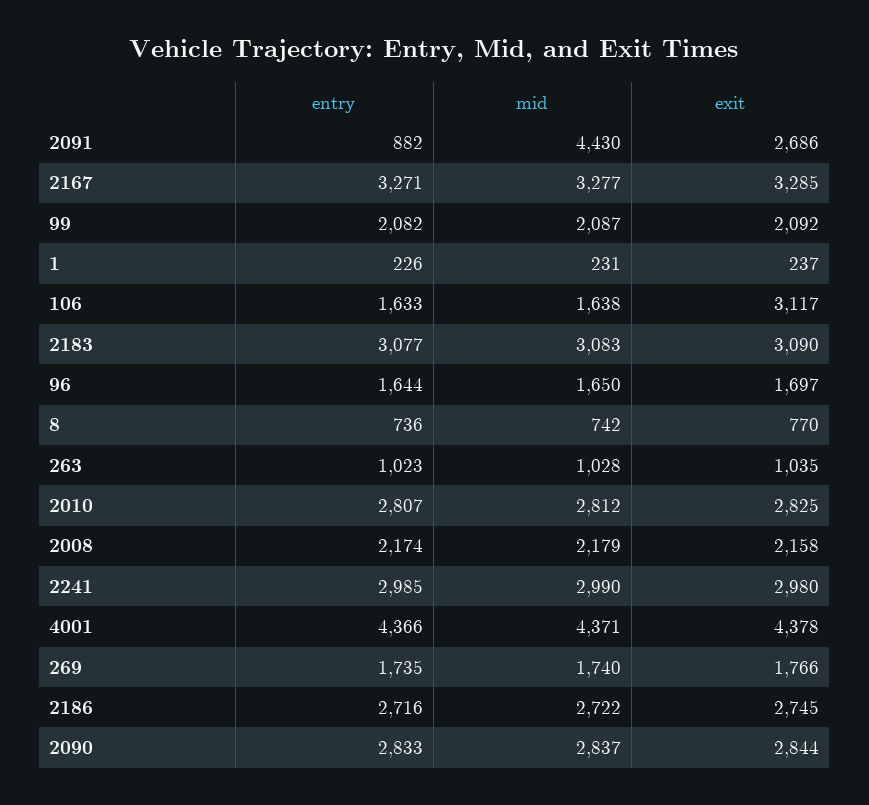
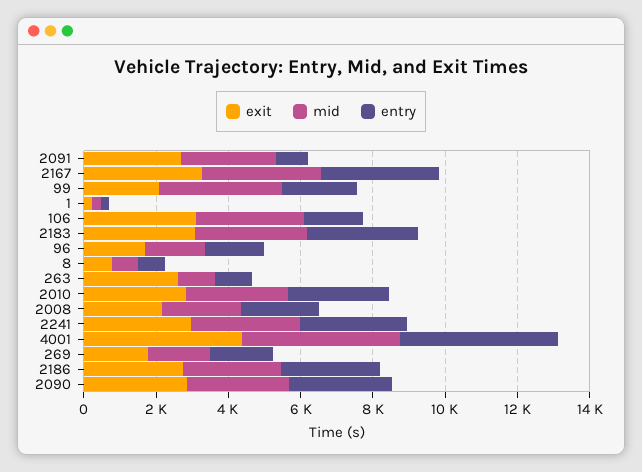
  {
    "entry": {
      "2091": 882,
      "2167": 3271,
      "99": 2082,
      "1": 226,
      "106": 1633,
      "2183": 3077,
      "96": 1644,
      "8": 736,
      "263": 1023,
      "2010": 2807,
      "2008": 2174,
      "2241": 2985,
      "4001": 4366,
      "269": 1735,
      "2186": 2716,
      "2090": 2833
    },
    "mid": {
-     "2091": 4430,
+     "2091": 2500,
      "2167": 3277,
-     "99": 2087,
+     "99": 3500,
      "1": 231,
-     "106": 1638,
+     "106": 3000,
      "2183": 3083,
      "96": 1650,
      "8": 742,
      "263": 1028,
      "2010": 2812,
      "2008": 2179,
      "2241": 2990,
      "4001": 4371,
      "269": 1740,
      "2186": 2722,
      "2090": 2837
    },
    "exit": {
      "2091": 2686,
      "2167": 3285,
      "99": 2092,
      "1": 237,
      "106": 3117,
      "2183": 3090,
      "96": 1697,
      "8": 770,
-     "263": 1035,
+     "263": 2500,
      "2010": 2825,
      "2008": 2158,
      "2241": 2980,
      "4001": 4378,
      "269": 1766,
      "2186": 2745,
      "2090": 2844
    }
  }

